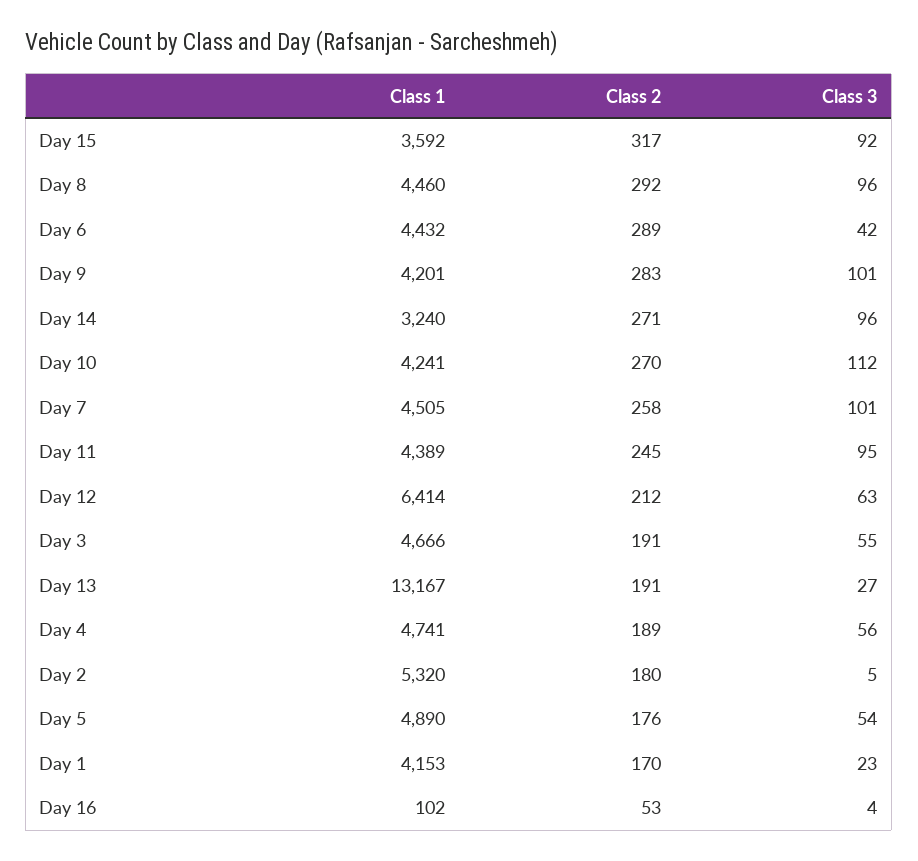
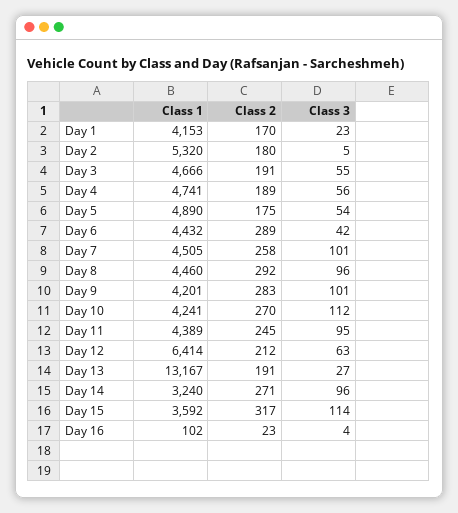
  {
    "Class 1": {
      "Day 15": 3592,
      "Day 8": 4460,
      "Day 6": 4432,
      "Day 9": 4201,
      "Day 14": 3240,
      "Day 10": 4241,
      "Day 7": 4505,
      "Day 11": 4389,
      "Day 12": 6414,
      "Day 3": 4666,
      "Day 13": 13167,
      "Day 4": 4741,
      "Day 2": 5320,
      "Day 5": 4890,
      "Day 1": 4153,
      "Day 16": 102
    },
    "Class 2": {
      "Day 15": 317,
      "Day 8": 292,
      "Day 6": 289,
      "Day 9": 283,
      "Day 14": 271,
      "Day 10": 270,
      "Day 7": 258,
      "Day 11": 245,
      "Day 12": 212,
      "Day 3": 191,
      "Day 13": 191,
      "Day 4": 189,
      "Day 2": 180,
-     "Day 5": 176,
+     "Day 5": 175,
      "Day 1": 170,
-     "Day 16": 53
+     "Day 16": 23
    },
    "Class 3": {
-     "Day 15": 92,
+     "Day 15": 114,
      "Day 8": 96,
      "Day 6": 42,
      "Day 9": 101,
      "Day 14": 96,
      "Day 10": 112,
      "Day 7": 101,
      "Day 11": 95,
      "Day 12": 63,
      "Day 3": 55,
      "Day 13": 27,
      "Day 4": 56,
      "Day 2": 5,
      "Day 5": 54,
      "Day 1": 23,
      "Day 16": 4
    }
  }

